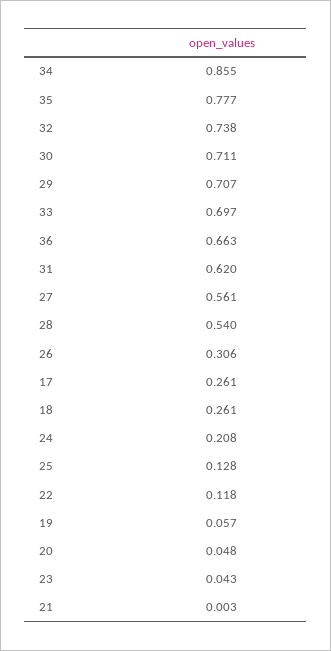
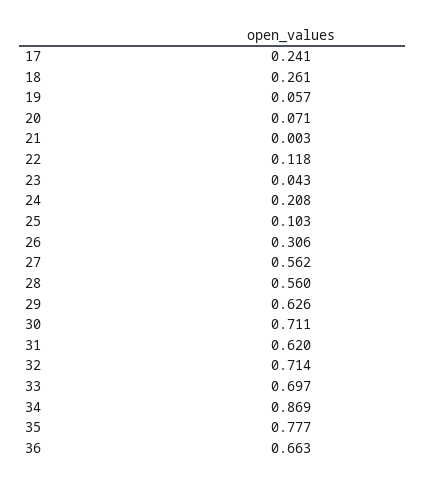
  {
-   "34": 0.855,
+   "34": 0.869,
    "35": 0.777,
-   "32": 0.738,
+   "32": 0.714,
    "30": 0.711,
-   "29": 0.707,
+   "29": 0.626,
    "33": 0.697,
    "36": 0.663,
    "31": 0.62,
-   "27": 0.561,
+   "27": 0.562,
-   "28": 0.54,
+   "28": 0.56,
    "26": 0.306,
-   "17": 0.261,
+   "17": 0.241,
    "18": 0.261,
    "24": 0.208,
-   "25": 0.128,
+   "25": 0.103,
    "22": 0.118,
    "19": 0.057,
-   "20": 0.048,
+   "20": 0.071,
    "23": 0.043,
    "21": 0.003
  }

